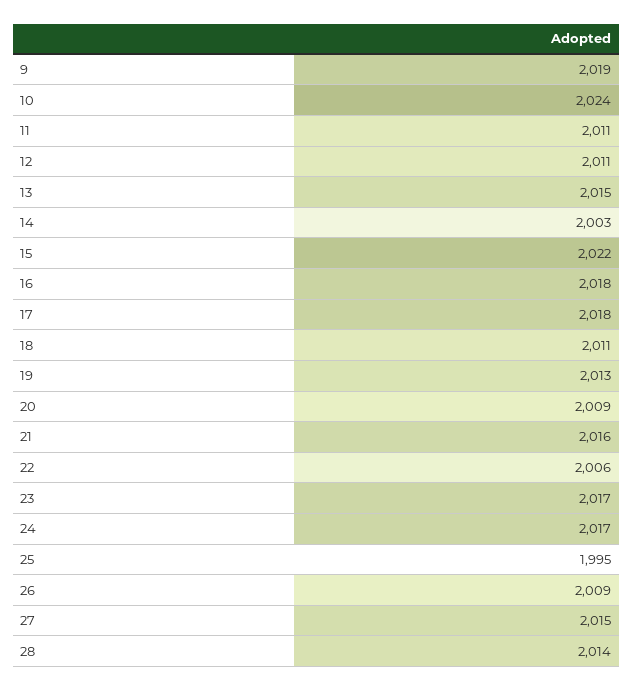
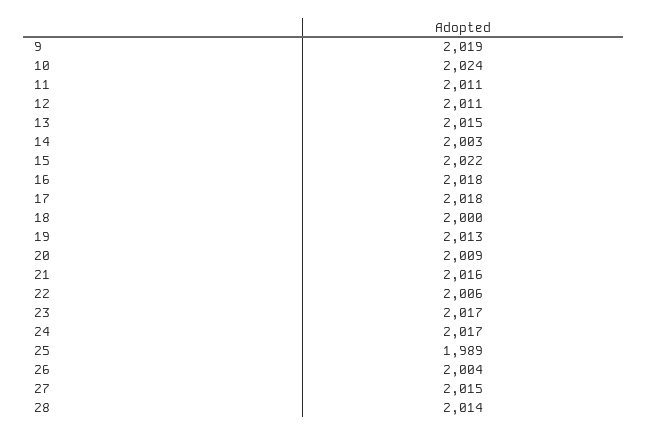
  {
    "9": 2019,
    "10": 2024,
    "11": 2011,
    "12": 2011,
    "13": 2015,
    "14": 2003,
    "15": 2022,
    "16": 2018,
    "17": 2018,
-   "18": 2011,
+   "18": 2000,
    "19": 2013,
    "20": 2009,
    "21": 2016,
    "22": 2006,
    "23": 2017,
    "24": 2017,
-   "25": 1995,
+   "25": 1989,
-   "26": 2009,
+   "26": 2004,
    "27": 2015,
    "28": 2014
  }

